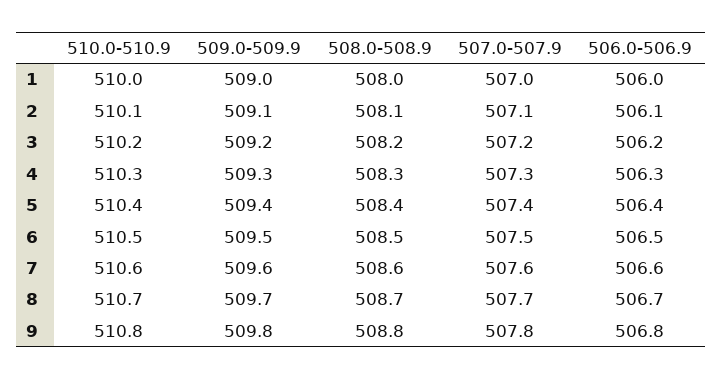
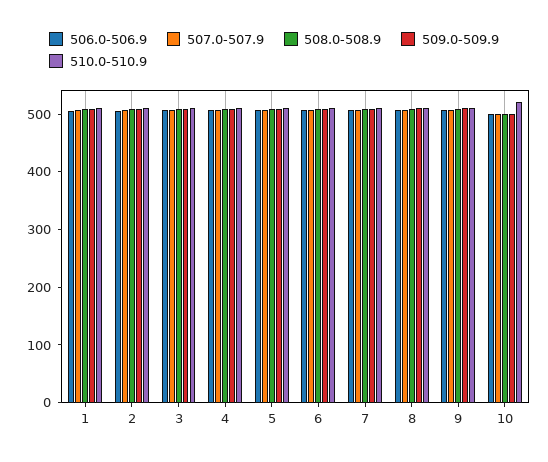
  {
    "510.0-510.9": {
      "1": 510,
      "2": 510.1,
      "3": 510.2,
      "4": 510.3,
      "5": 510.4,
      "6": 510.5,
      "7": 510.6,
      "8": 510.7,
-     "9": 510.8
+     "9": 510.8,
+     "10": 520
    },
    "509.0-509.9": {
      "1": 509,
      "2": 509.1,
      "3": 509.2,
      "4": 509.3,
      "5": 509.4,
      "6": 509.5,
      "7": 509.6,
      "8": 509.7,
-     "9": 509.8
+     "9": 509.8,
+     "10": 500
    },
    "508.0-508.9": {
      "1": 508,
      "2": 508.1,
      "3": 508.2,
      "4": 508.3,
      "5": 508.4,
      "6": 508.5,
      "7": 508.6,
      "8": 508.7,
-     "9": 508.8
+     "9": 508.8,
+     "10": 500
    },
    "507.0-507.9": {
      "1": 507,
      "2": 507.1,
      "3": 507.2,
      "4": 507.3,
      "5": 507.4,
      "6": 507.5,
      "7": 507.6,
      "8": 507.7,
-     "9": 507.8
+     "9": 507.8,
+     "10": 500
    },
    "506.0-506.9": {
      "1": 506,
      "2": 506.1,
      "3": 506.2,
      "4": 506.3,
      "5": 506.4,
      "6": 506.5,
      "7": 506.6,
      "8": 506.7,
-     "9": 506.8
+     "9": 506.8,
+     "10": 500
    }
  }

